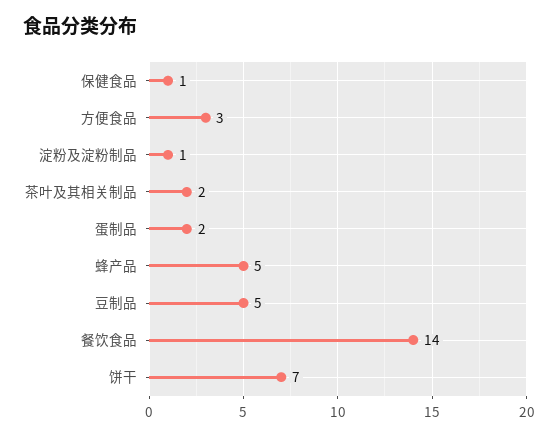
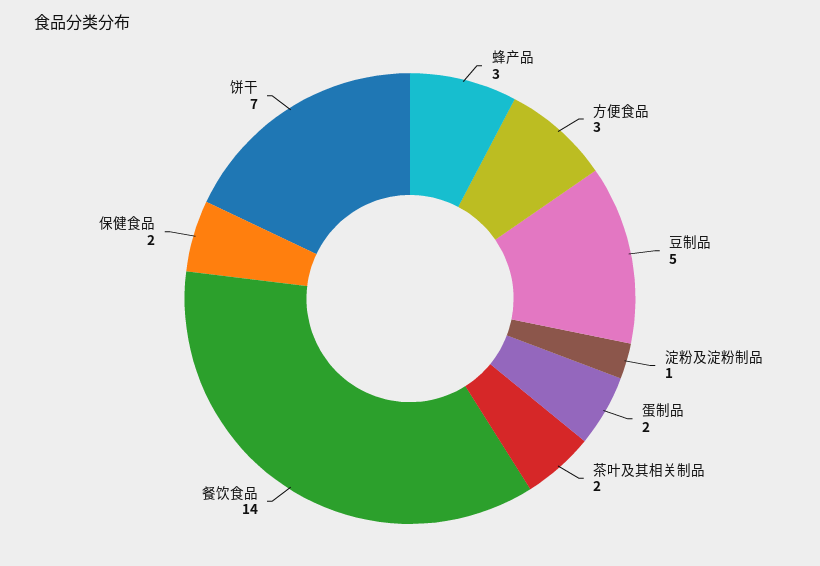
  {
-   "保健食品": 1,
+   "保健食品": 2,
    "方便食品": 3,
    "淀粉及淀粉制品": 1,
    "茶叶及其相关制品": 2,
    "蛋制品": 2,
-   "蜂产品": 5,
+   "蜂产品": 3,
    "豆制品": 5,
    "餐饮食品": 14,
    "饼干": 7
  }

